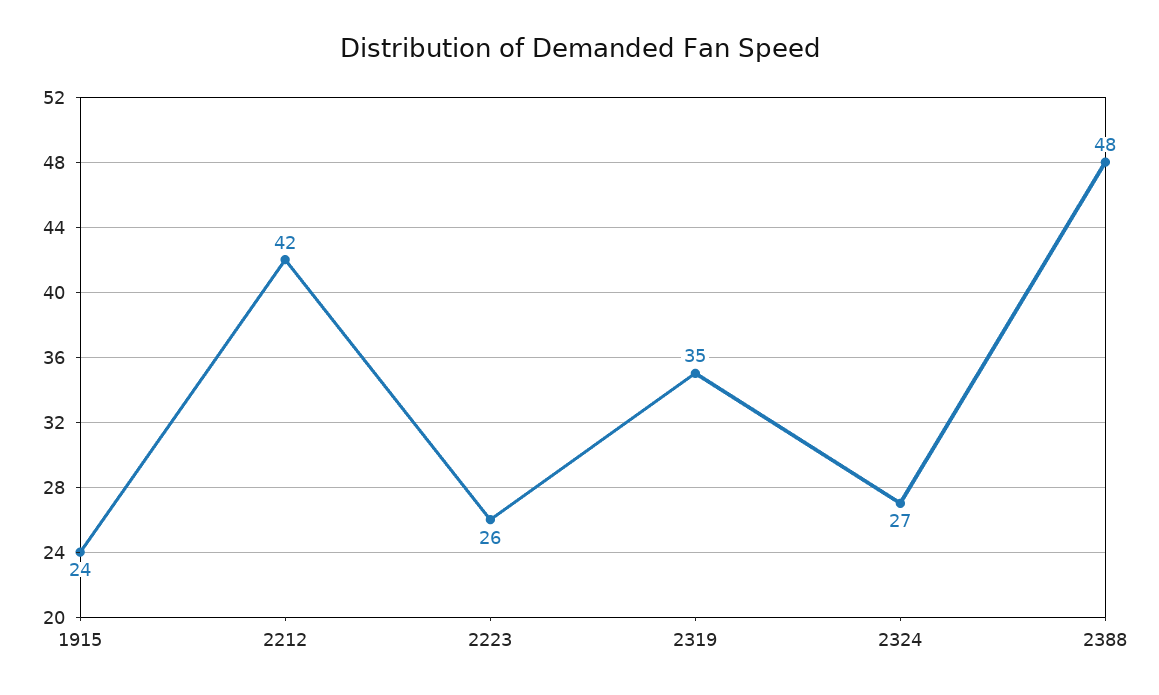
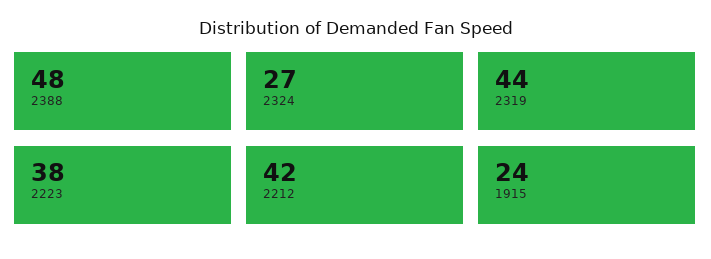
  {
    "1915": 24,
    "2212": 42,
-   "2223": 26,
+   "2223": 38,
-   "2319": 35,
+   "2319": 44,
    "2324": 27,
    "2388": 48
  }

